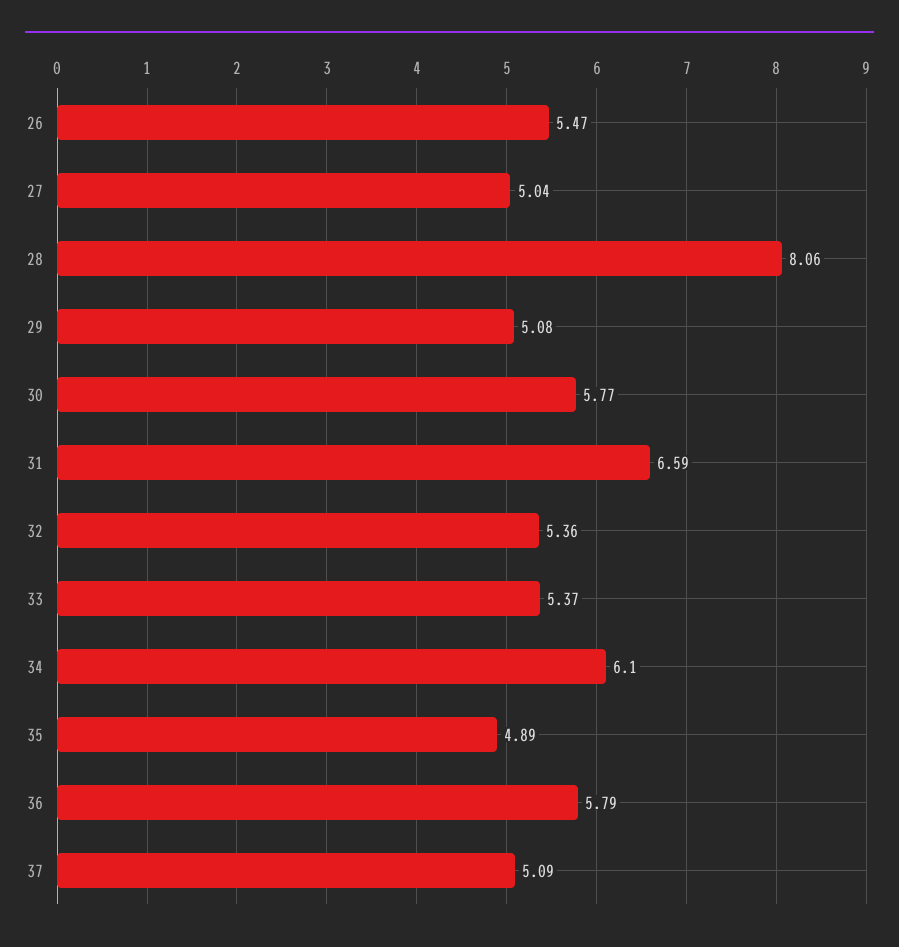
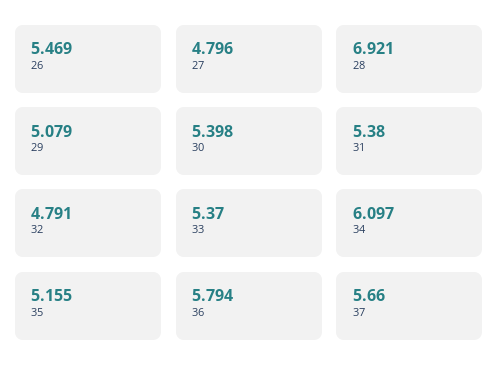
  {
    "26": 5.469,
-   "27": 5.04,
+   "27": 4.796,
-   "28": 8.06,
+   "28": 6.921,
    "29": 5.079,
-   "30": 5.77,
+   "30": 5.398,
-   "31": 6.59,
+   "31": 5.38,
-   "32": 5.36,
+   "32": 4.791,
    "33": 5.37,
    "34": 6.097,
-   "35": 4.89,
+   "35": 5.155,
    "36": 5.794,
-   "37": 5.09
+   "37": 5.66
  }

